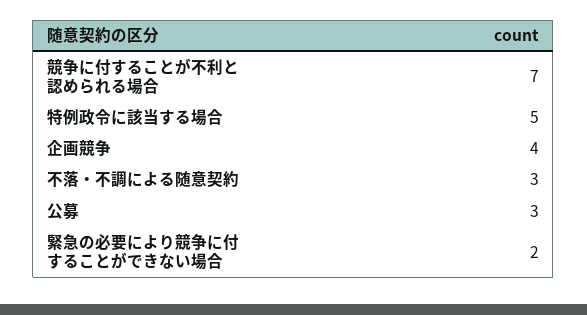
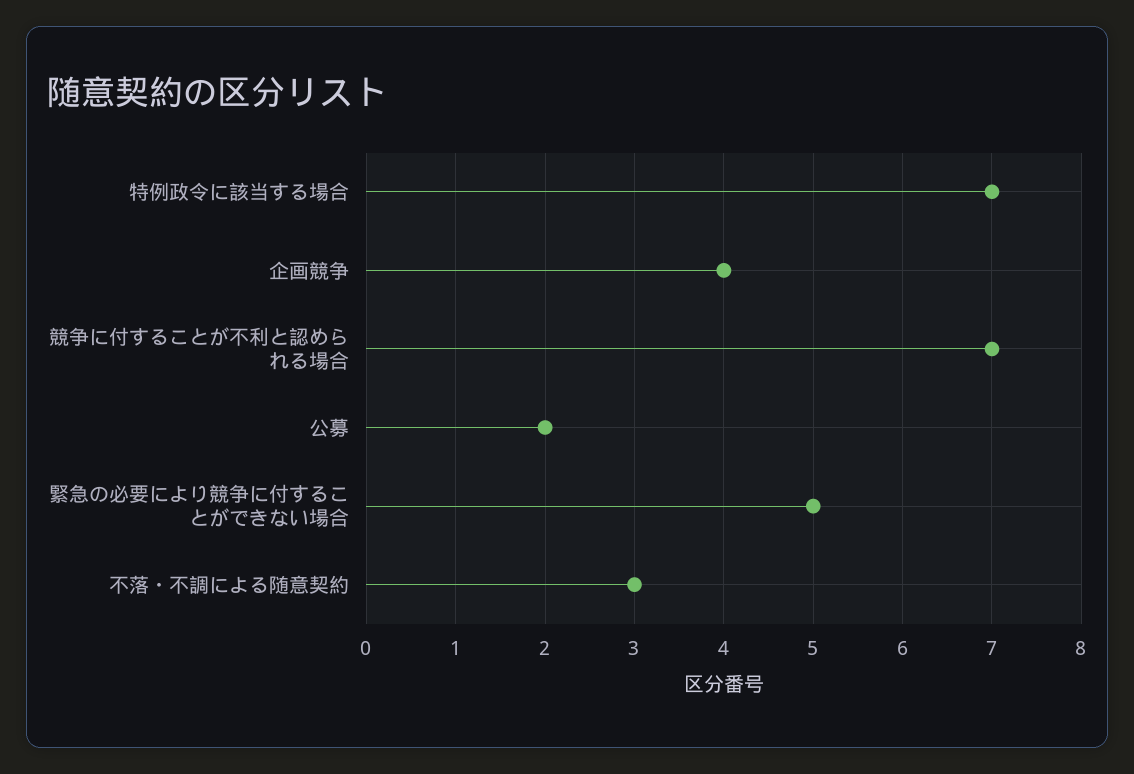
  {
    "競争に付することが不利と認められる場合": 7,
-   "特例政令に該当する場合": 5,
+   "特例政令に該当する場合": 7,
    "企画競争": 4,
    "不落・不調による随意契約": 3,
-   "公募": 3,
+   "公募": 2,
-   "緊急の必要により競争に付することができない場合": 2
+   "緊急の必要により競争に付することができない場合": 5
  }

